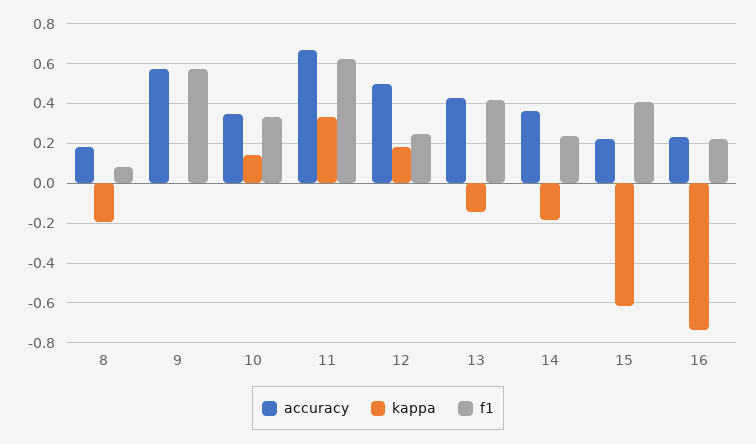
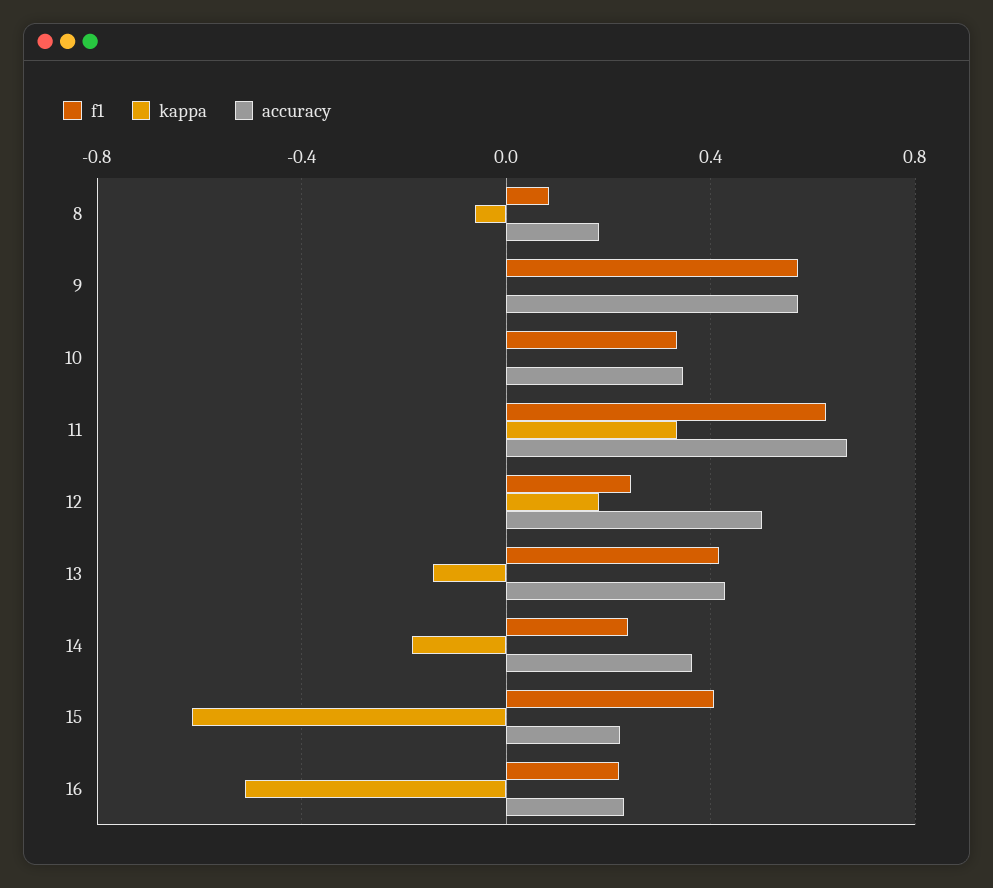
  {
    "accuracy": {
      "8": 0.2,
      "9": 0.55,
      "10": 0.35,
      "11": 0.65,
      "12": 0.5,
      "13": 0.45,
      "14": 0.35,
      "15": 0.2,
      "16": 0.25
    },
    "kappa": {
-     "8": -0.2,
+     "8": -0.05,
      "9": 0,
-     "10": 0.15,
+     "10": 0,
      "11": 0.35,
      "12": 0.2,
      "13": -0.15,
      "14": -0.2,
      "15": -0.6,
-     "16": -0.75
+     "16": -0.5
    },
    "f1": {
      "8": 0.1,
      "9": 0.55,
      "10": 0.35,
      "11": 0.65,
      "12": 0.25,
      "13": 0.4,
      "14": 0.25,
      "15": 0.4,
      "16": 0.2
    }
  }

